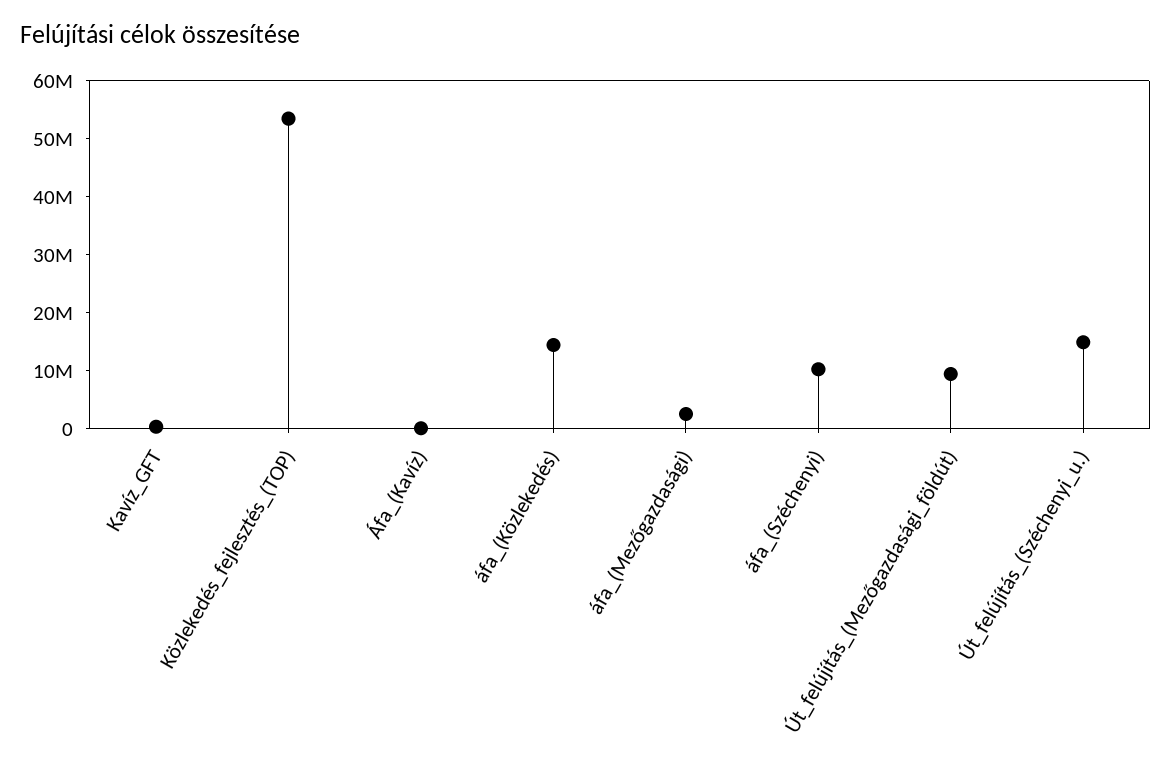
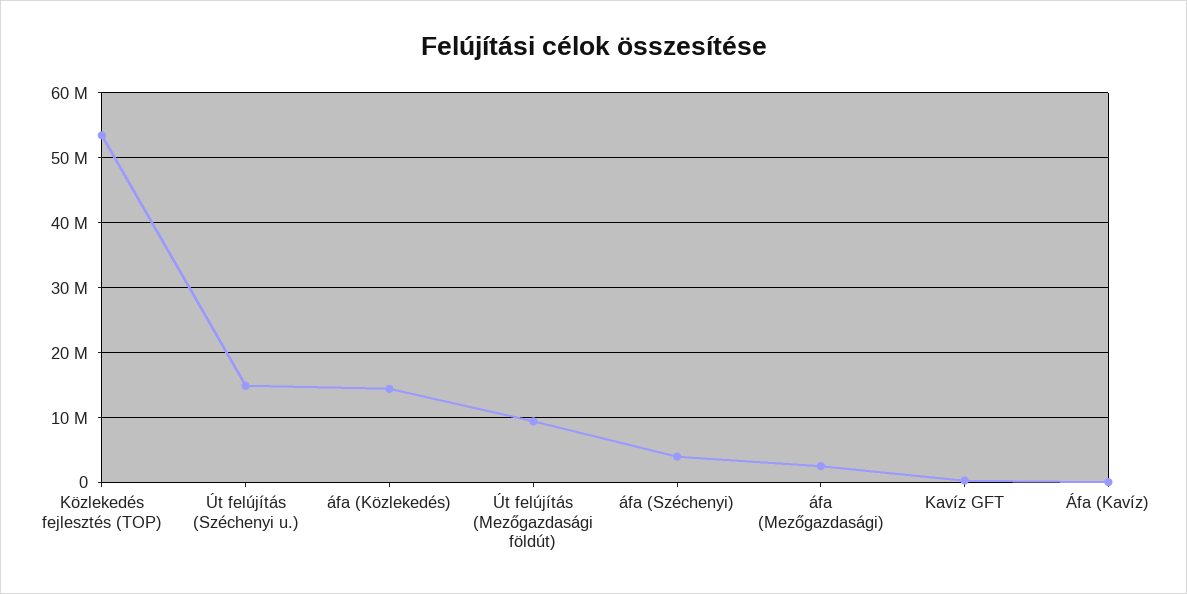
  {
    "Kavíz_GFT": 0,
    "Közlekedés_fejlesztés_(TOP)": 53000000,
    "Áfa_(Kavíz)": 0,
    "áfa_(Közlekedés)": 14000000,
    "áfa_(Mezőgazdasági)": 3000000,
-   "áfa_(Széchenyi)": 10000000,
+   "áfa_(Széchenyi)": 4000000,
    "Út_felújítás_(Mezőgazdasági_földút)": 9000000,
    "Út_felújítás_(Széchenyi_u.)": 15000000
  }

